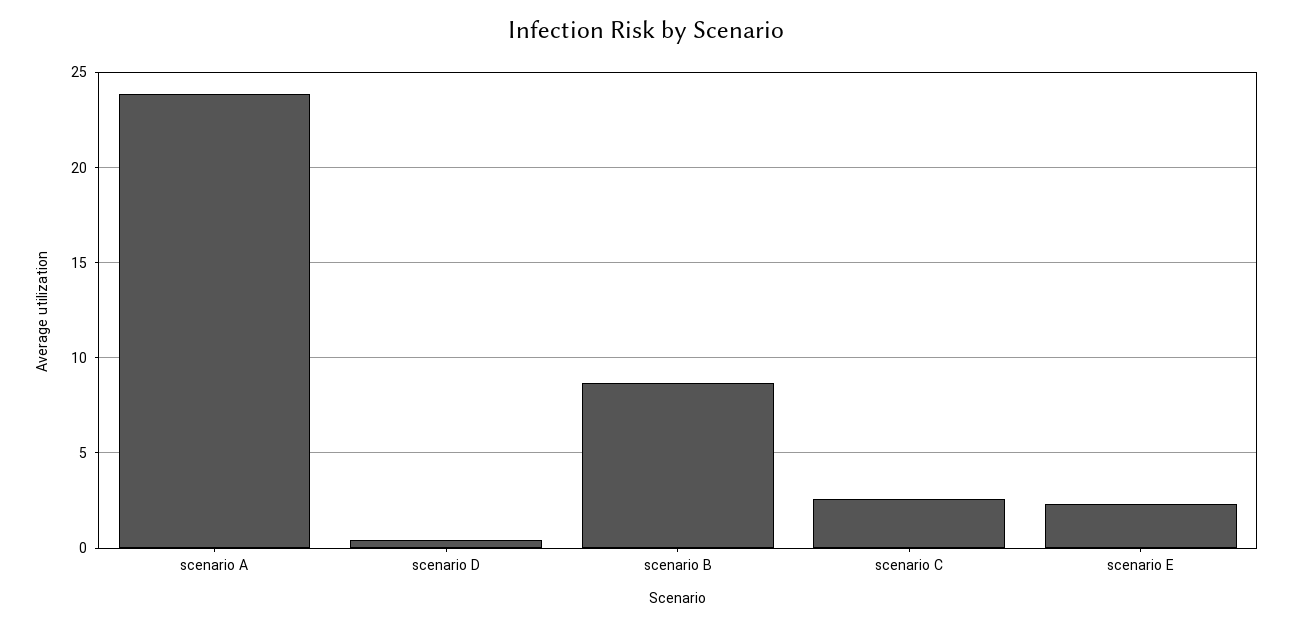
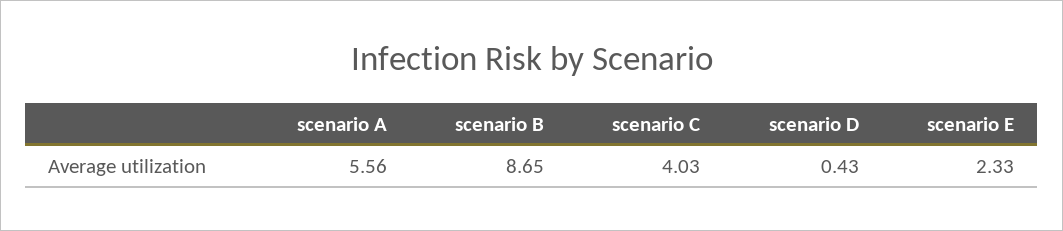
  {
-   "scenario A": 24,
+   "scenario A": 5.56,
    "scenario D": 0.43,
    "scenario B": 8.65,
-   "scenario C": 2.5,
+   "scenario C": 4.03,
    "scenario E": 2.33
  }

